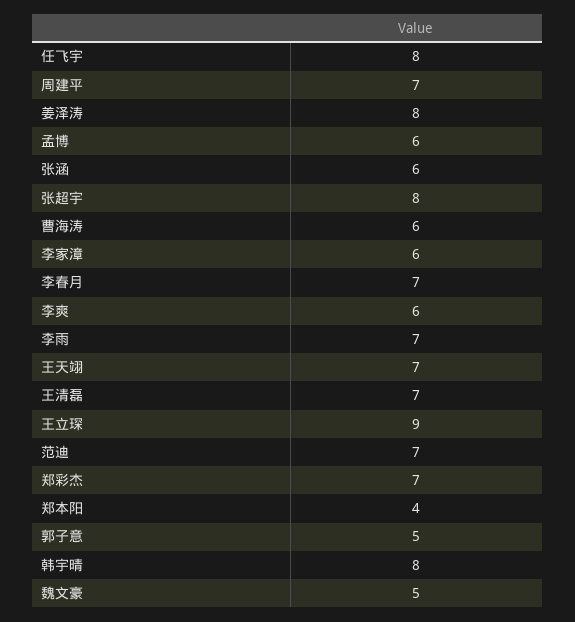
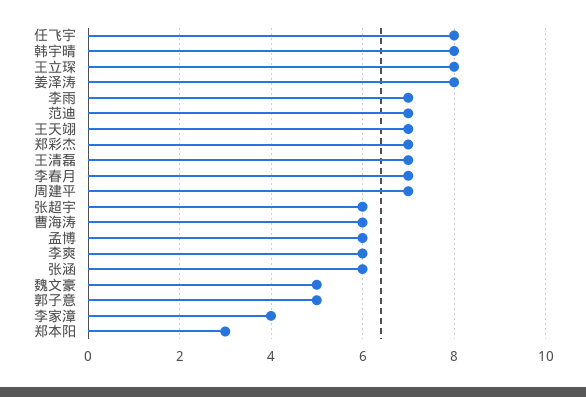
  {
    "任飞宇": 8,
    "周建平": 7,
    "姜泽涛": 8,
    "孟博": 6,
    "张涵": 6,
-   "张超宇": 8,
+   "张超宇": 6,
    "曹海涛": 6,
-   "李家漳": 6,
+   "李家漳": 4,
    "李春月": 7,
    "李爽": 6,
    "李雨": 7,
    "王天翊": 7,
    "王清磊": 7,
-   "王立琛": 9,
+   "王立琛": 8,
    "范迪": 7,
    "郑彩杰": 7,
-   "郑本阳": 4,
+   "郑本阳": 3,
    "郭子意": 5,
    "韩宇晴": 8,
    "魏文豪": 5
  }

